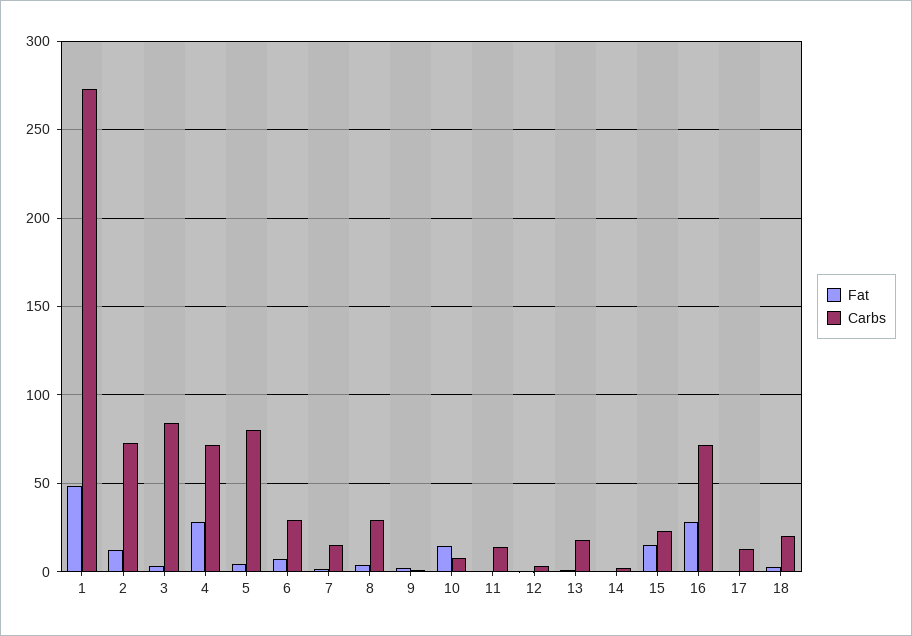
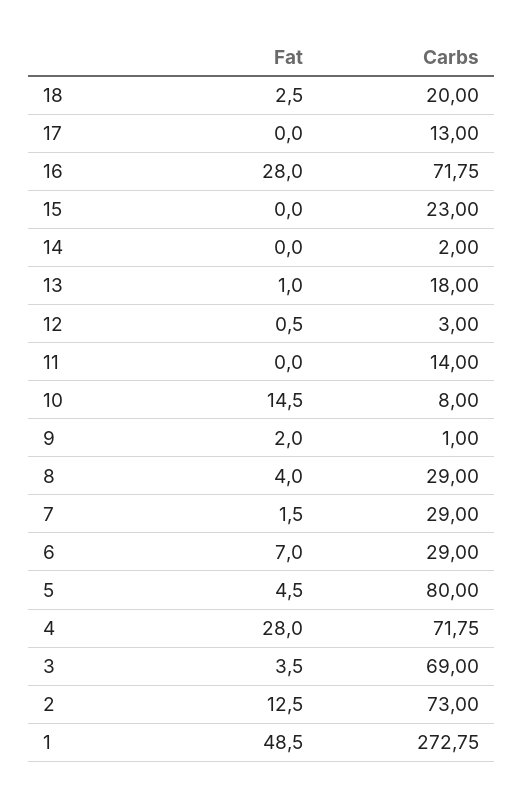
  {
    "Fat": {
      "1": 48.5,
      "2": 12.5,
      "3": 3.5,
      "4": 28,
      "5": 4.5,
      "6": 7,
      "7": 1.5,
      "8": 4,
      "9": 2,
      "10": 14.5,
      "11": 0,
      "12": 0.5,
      "13": 1,
      "14": 0,
-     "15": 15,
+     "15": 0,
      "16": 28,
      "17": 0,
      "18": 2.5
    },
    "Carbs": {
      "1": 272.75,
      "2": 73,
-     "3": 85,
+     "3": 69,
      "4": 71.75,
      "5": 80,
      "6": 29,
-     "7": 15,
+     "7": 29,
      "8": 29,
      "9": 1,
      "10": 8,
      "11": 14,
      "12": 3,
      "13": 18,
      "14": 2,
      "15": 23,
      "16": 71.75,
      "17": 13,
      "18": 20
    }
  }

